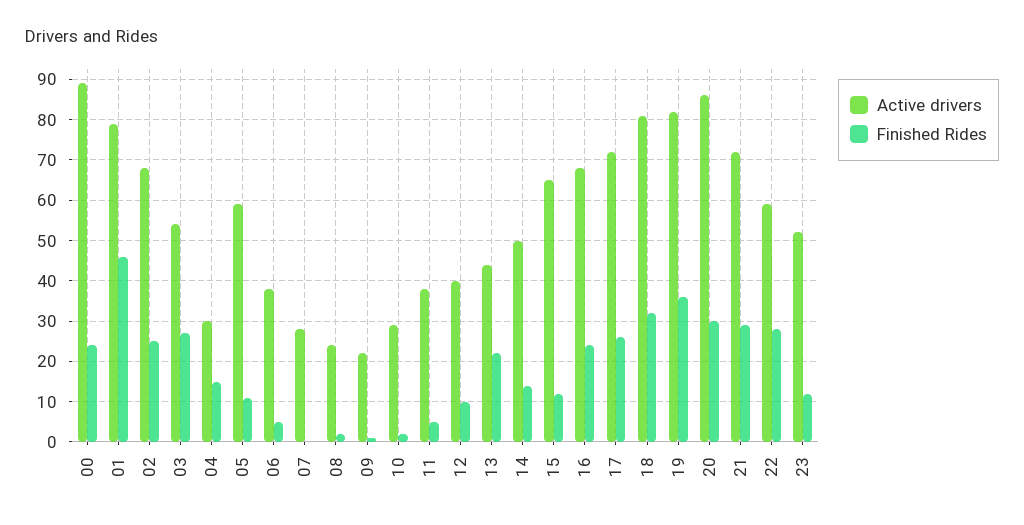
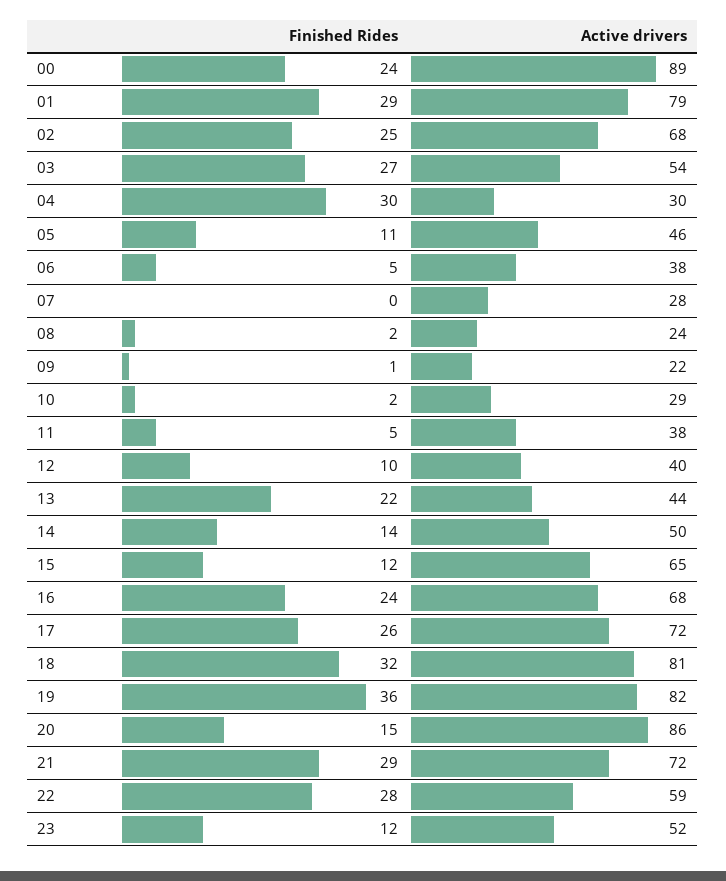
  {
    "Active drivers": {
      "00": 89,
      "01": 79,
      "02": 68,
      "03": 54,
      "04": 30,
-     "05": 60,
+     "05": 46,
      "06": 38,
      "07": 28,
      "08": 24,
      "09": 22,
      "10": 29,
      "11": 38,
      "12": 40,
      "13": 44,
      "14": 50,
      "15": 65,
      "16": 68,
      "17": 72,
      "18": 81,
      "19": 82,
      "20": 86,
      "21": 72,
      "22": 59,
      "23": 52
    },
    "Finished Rides": {
      "00": 24,
-     "01": 45,
+     "01": 29,
      "02": 25,
      "03": 27,
-     "04": 15,
+     "04": 30,
      "05": 11,
      "06": 5,
      "07": 0,
      "08": 2,
      "09": 1,
      "10": 2,
      "11": 5,
      "12": 10,
      "13": 22,
      "14": 14,
      "15": 12,
      "16": 24,
      "17": 26,
      "18": 32,
      "19": 36,
-     "20": 30,
+     "20": 15,
      "21": 29,
      "22": 28,
      "23": 12
    }
  }

